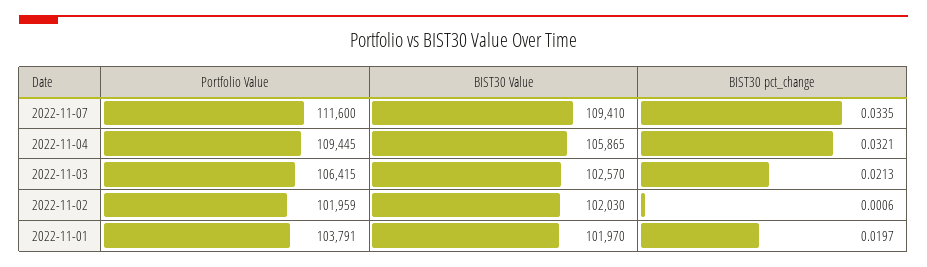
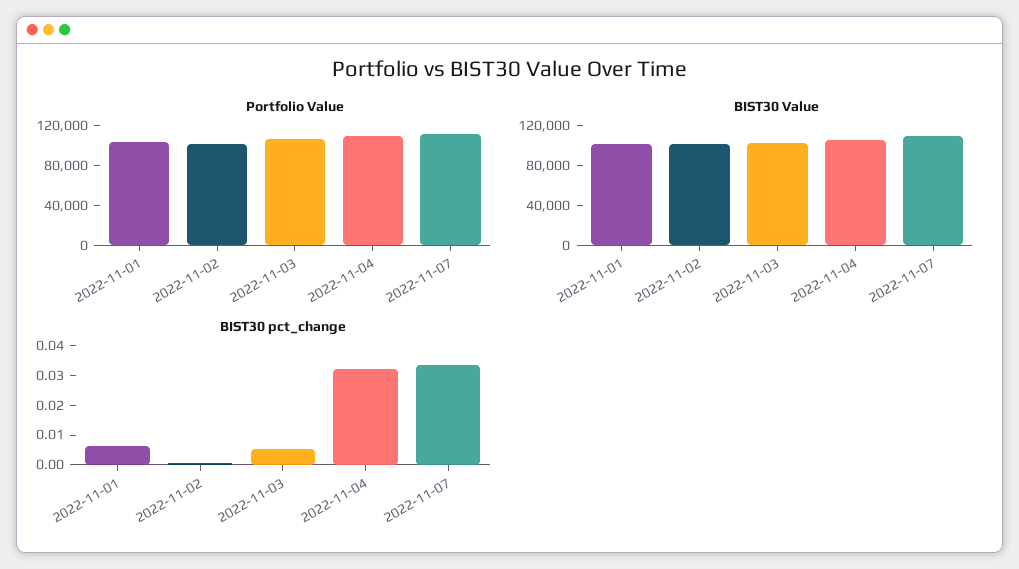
  {
    "Portfolio Value": {
      "2022-11-07": 111600,
      "2022-11-04": 109445,
      "2022-11-03": 106415,
      "2022-11-02": 101959,
      "2022-11-01": 103791
    },
    "BIST30 Value": {
      "2022-11-07": 109410,
      "2022-11-04": 105865,
      "2022-11-03": 102570,
      "2022-11-02": 102030,
      "2022-11-01": 101970
    },
    "BIST30 pct_change": {
      "2022-11-07": 0.0335,
      "2022-11-04": 0.0321,
-     "2022-11-03": 0.0213,
+     "2022-11-03": 0.005,
      "2022-11-02": 0.0006,
-     "2022-11-01": 0.0197
+     "2022-11-01": 0.005
    }
  }

